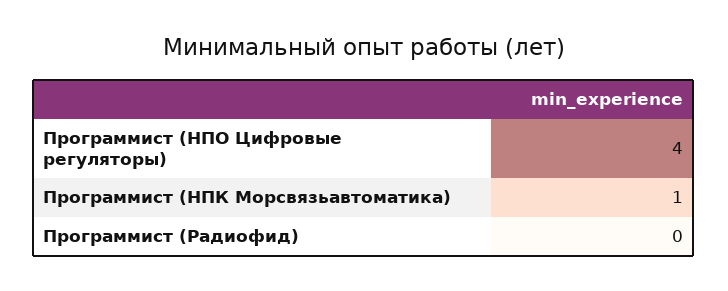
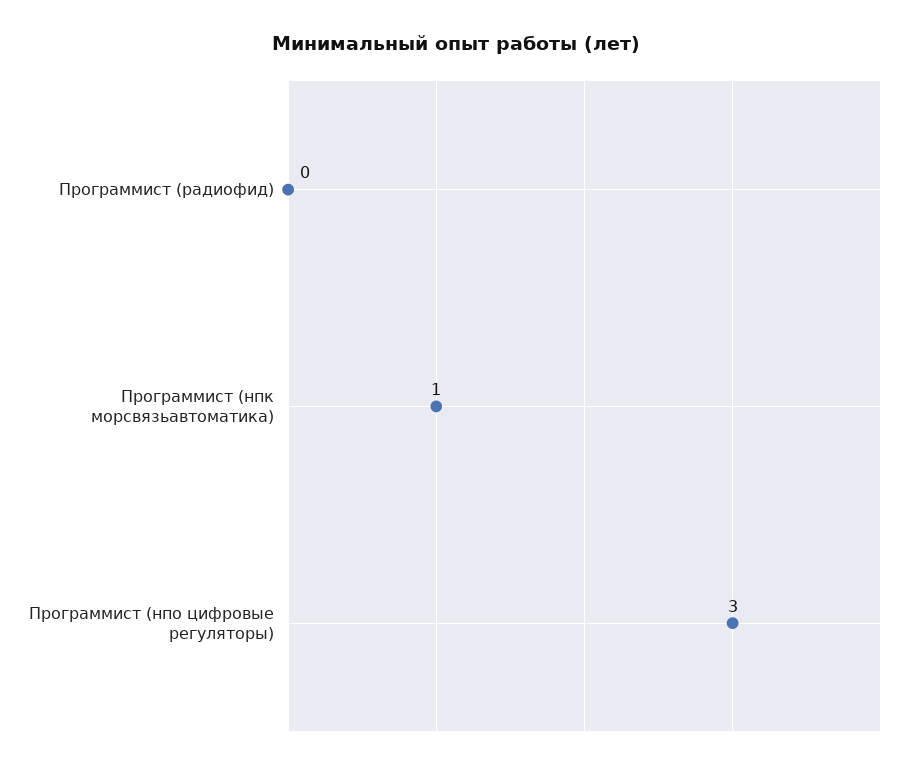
  {
-   "Программист (НПО Цифровые регуляторы)": 4,
+   "Программист (НПО Цифровые регуляторы)": 3,
    "Программист (НПК Морсвязьавтоматика)": 1,
    "Программист (Радиофид)": 0
  }

